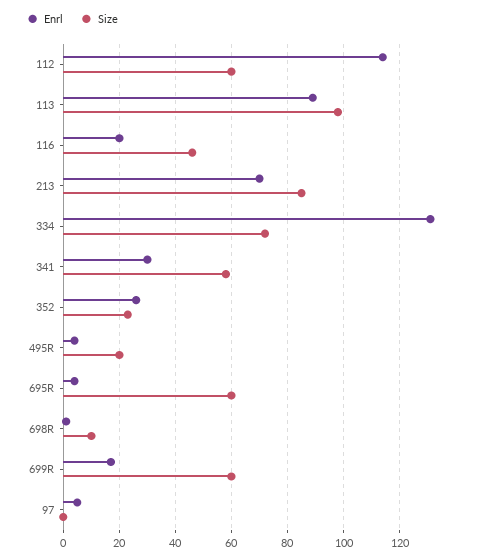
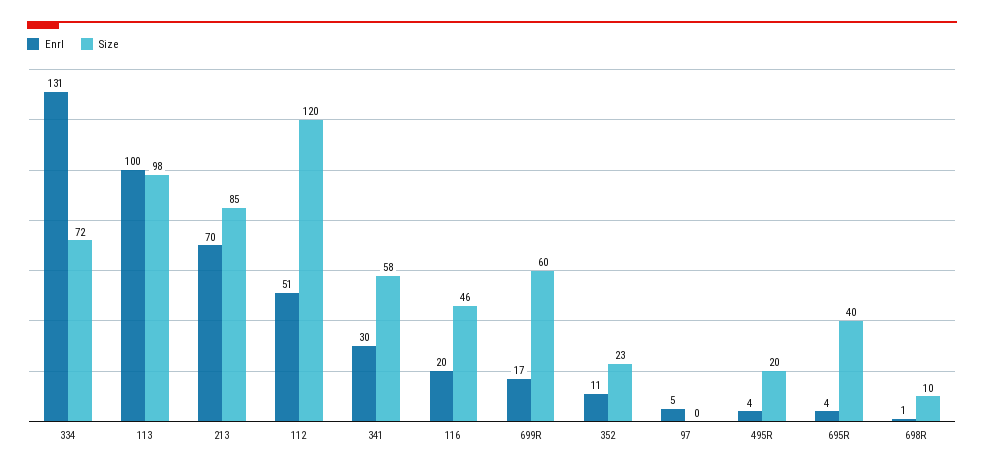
  {
    "Enrl": {
-     "112": 115,
+     "112": 51,
-     "113": 90,
+     "113": 100,
      "116": 20,
      "213": 70,
      "334": 131,
      "341": 30,
-     "352": 25,
+     "352": 11,
      "495R": 4,
      "695R": 4,
      "698R": 1,
      "699R": 17,
      "97": 5
    },
    "Size": {
-     "112": 60,
+     "112": 120,
      "113": 98,
      "116": 46,
      "213": 85,
      "334": 72,
      "341": 58,
      "352": 23,
      "495R": 20,
-     "695R": 60,
+     "695R": 40,
      "698R": 10,
      "699R": 60,
      "97": 0
    }
  }

